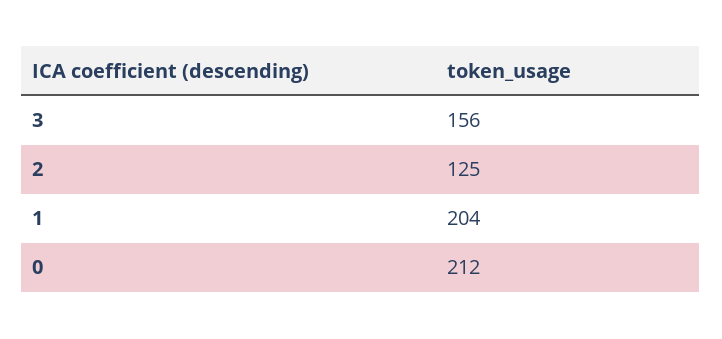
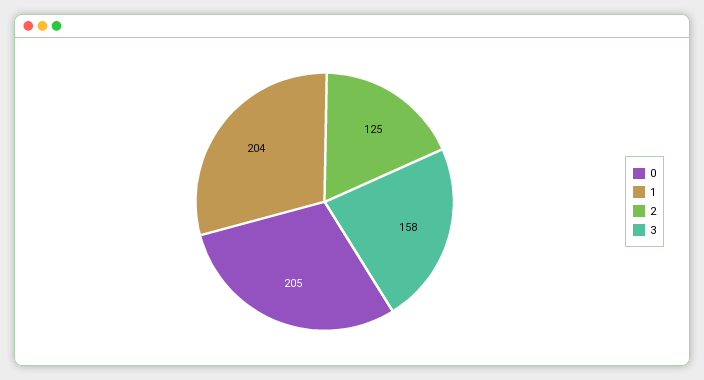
  {
-   "3": 156,
+   "3": 158,
    "2": 125,
    "1": 204,
-   "0": 212
+   "0": 205
  }

